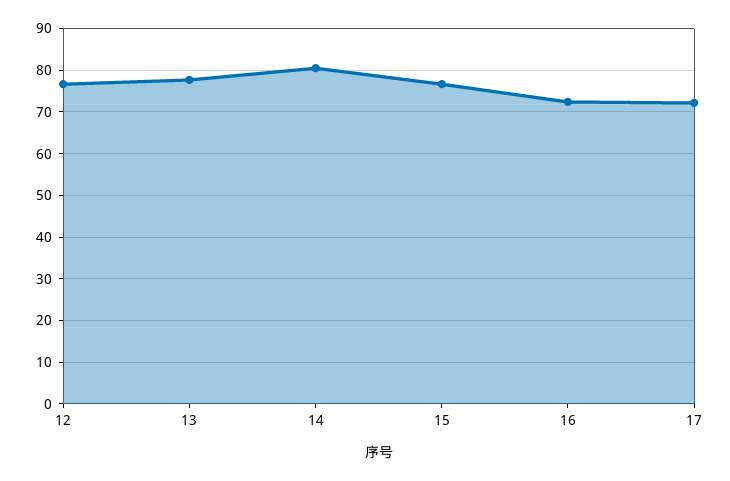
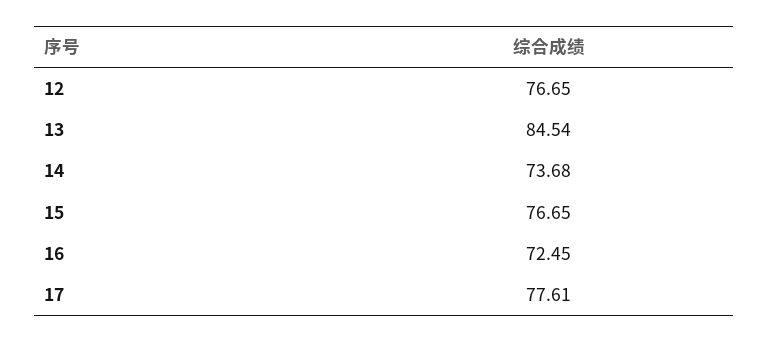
  {
    "12": 76.65,
-   "13": 78,
+   "13": 84.54,
-   "14": 80,
+   "14": 73.68,
    "15": 76.65,
    "16": 72.45,
-   "17": 72
+   "17": 77.61
  }

